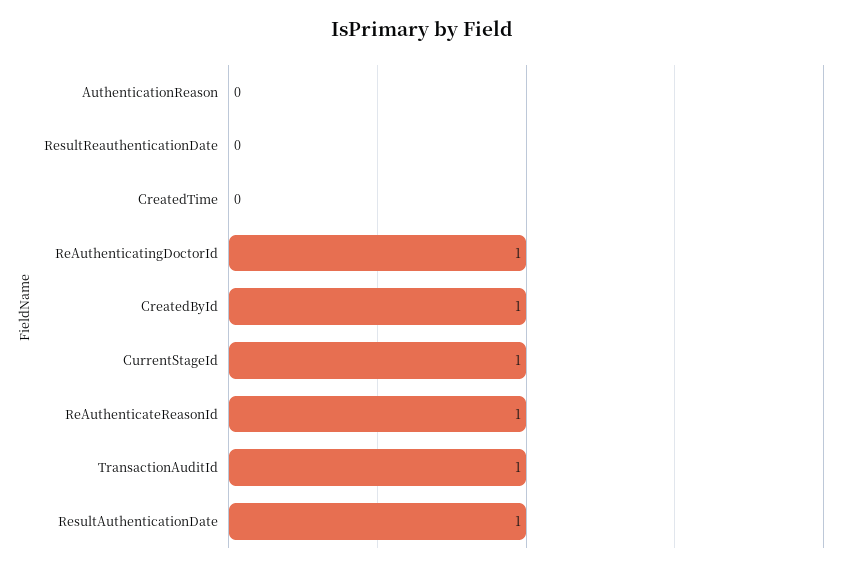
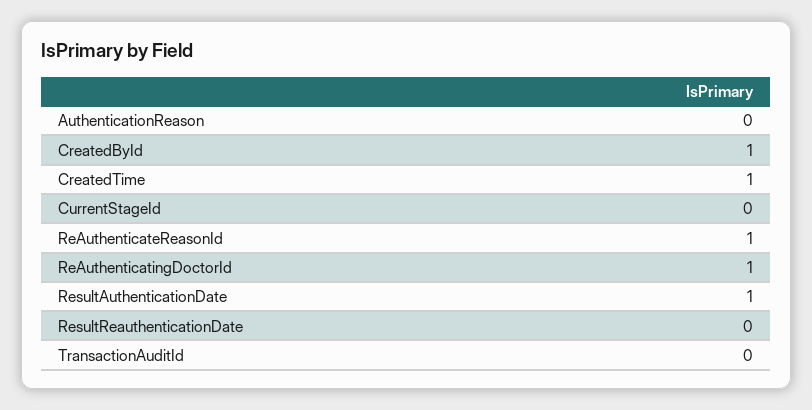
  {
    "AuthenticationReason": 0,
    "ResultReauthenticationDate": 0,
-   "CreatedTime": 0,
+   "CreatedTime": 1,
    "ReAuthenticatingDoctorId": 1,
    "CreatedById": 1,
-   "CurrentStageId": 1,
+   "CurrentStageId": 0,
    "ReAuthenticateReasonId": 1,
-   "TransactionAuditId": 1,
+   "TransactionAuditId": 0,
    "ResultAuthenticationDate": 1
  }

